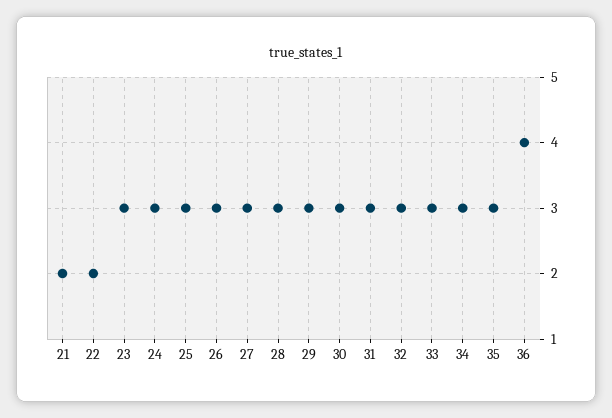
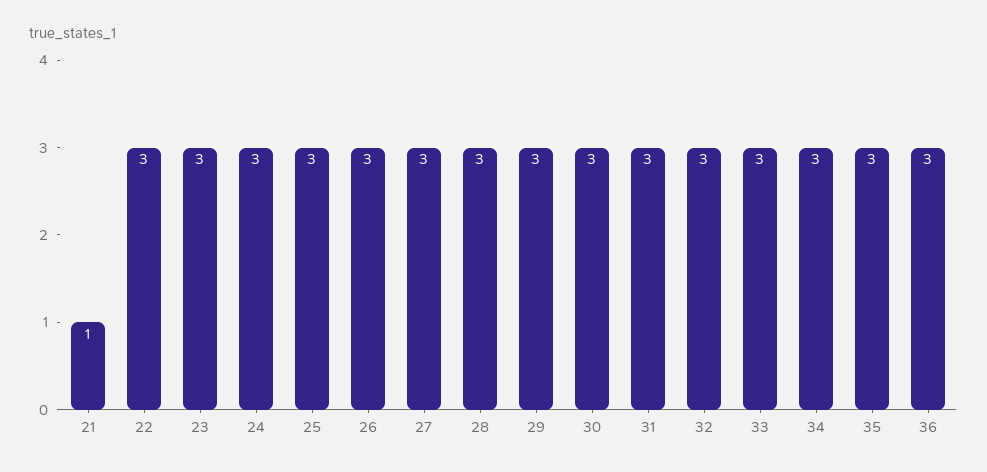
  {
-   "21": 2,
+   "21": 1,
-   "22": 2,
+   "22": 3,
    "23": 3,
    "24": 3,
    "25": 3,
    "26": 3,
    "27": 3,
    "28": 3,
    "29": 3,
    "30": 3,
    "31": 3,
    "32": 3,
    "33": 3,
    "34": 3,
    "35": 3,
-   "36": 4
+   "36": 3
  }

